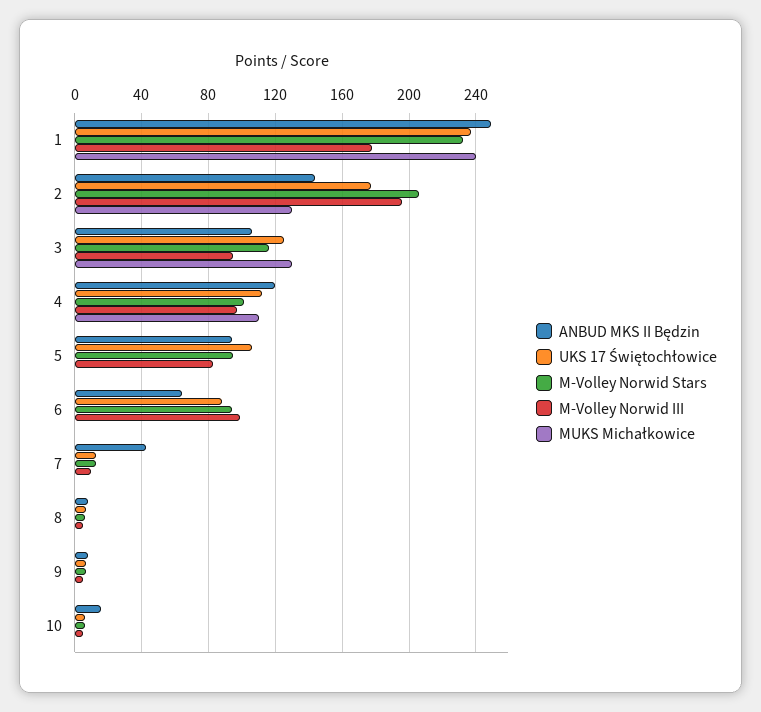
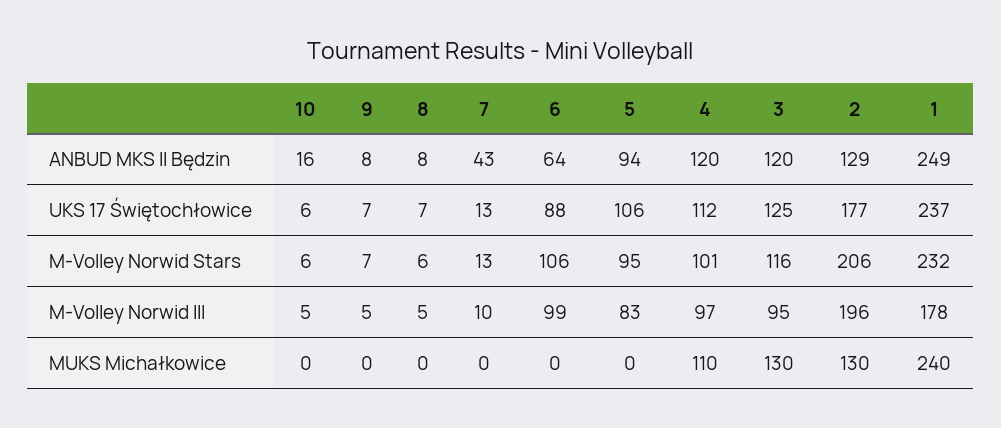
  {
    "ANBUD MKS II Będzin": {
      "1": 249,
-     "2": 145,
+     "2": 129,
-     "3": 105,
+     "3": 120,
      "4": 120,
      "5": 94,
      "6": 64,
      "7": 43,
      "8": 8,
      "9": 8,
      "10": 16
    },
    "UKS 17 Świętochłowice": {
      "1": 237,
      "2": 177,
      "3": 125,
      "4": 112,
      "5": 106,
      "6": 88,
      "7": 13,
      "8": 7,
      "9": 7,
      "10": 6
    },
    "M-Volley Norwid Stars": {
      "1": 232,
      "2": 206,
      "3": 116,
      "4": 101,
      "5": 95,
-     "6": 95,
+     "6": 106,
      "7": 13,
      "8": 6,
      "9": 7,
      "10": 6
    },
    "M-Volley Norwid III": {
      "1": 178,
      "2": 196,
      "3": 95,
      "4": 97,
      "5": 83,
      "6": 99,
      "7": 10,
      "8": 5,
      "9": 5,
      "10": 5
    },
    "MUKS Michałkowice": {
      "1": 240,
      "2": 130,
      "3": 130,
      "4": 110,
      "5": 0,
      "6": 0,
      "7": 0,
      "8": 0,
      "9": 0,
      "10": 0
    }
  }

